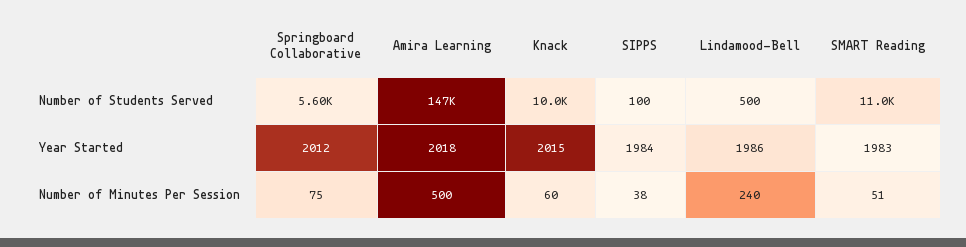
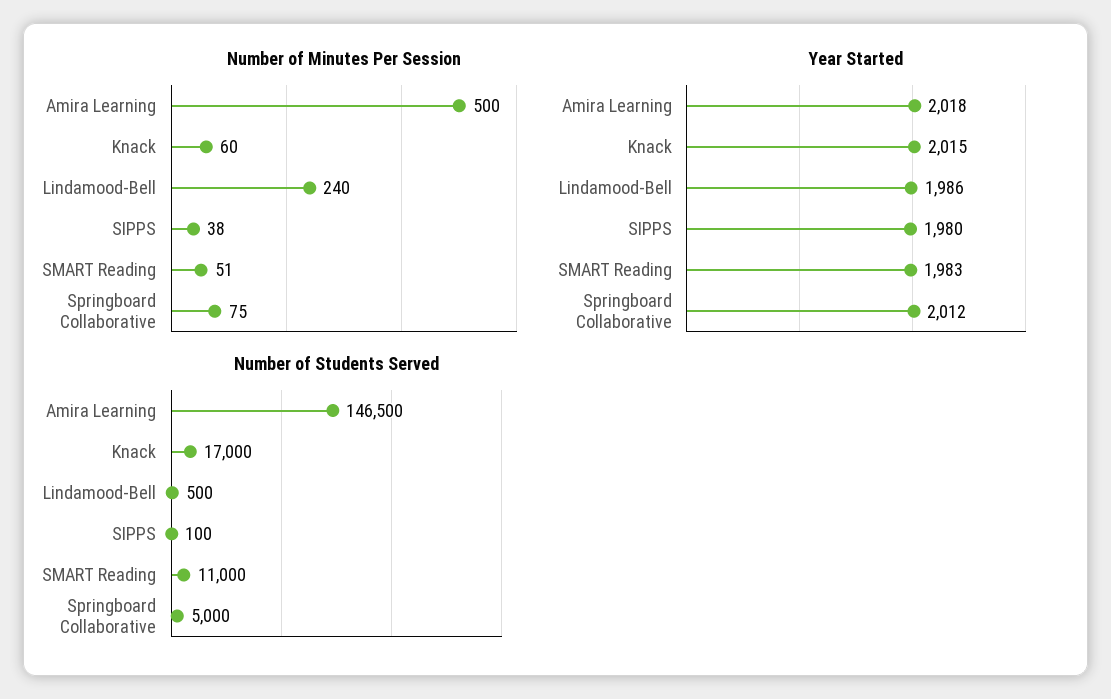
  {
    "Number of Students Served": {
-     "Springboard Collaborative": 5600,
+     "Springboard Collaborative": 5000,
      "Amira Learning": 146500,
-     "Knack": 10000,
+     "Knack": 17000,
      "SIPPS": 100,
      "Lindamood-Bell": 500,
      "SMART Reading": 11000
    },
    "Year Started": {
      "Springboard Collaborative": 2012,
      "Amira Learning": 2018,
      "Knack": 2015,
-     "SIPPS": 1984,
+     "SIPPS": 1980,
      "Lindamood-Bell": 1986,
      "SMART Reading": 1983
    },
    "Number of Minutes Per Session": {
      "Springboard Collaborative": 75,
      "Amira Learning": 500,
      "Knack": 60,
      "SIPPS": 38,
      "Lindamood-Bell": 240,
      "SMART Reading": 51
    }
  }

